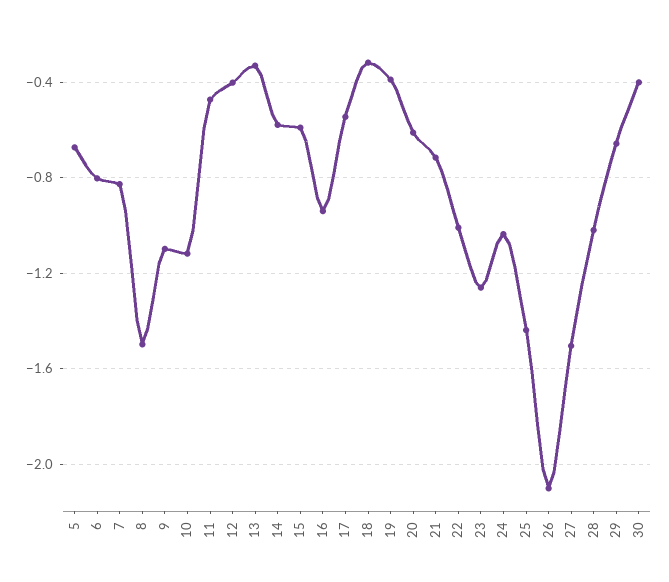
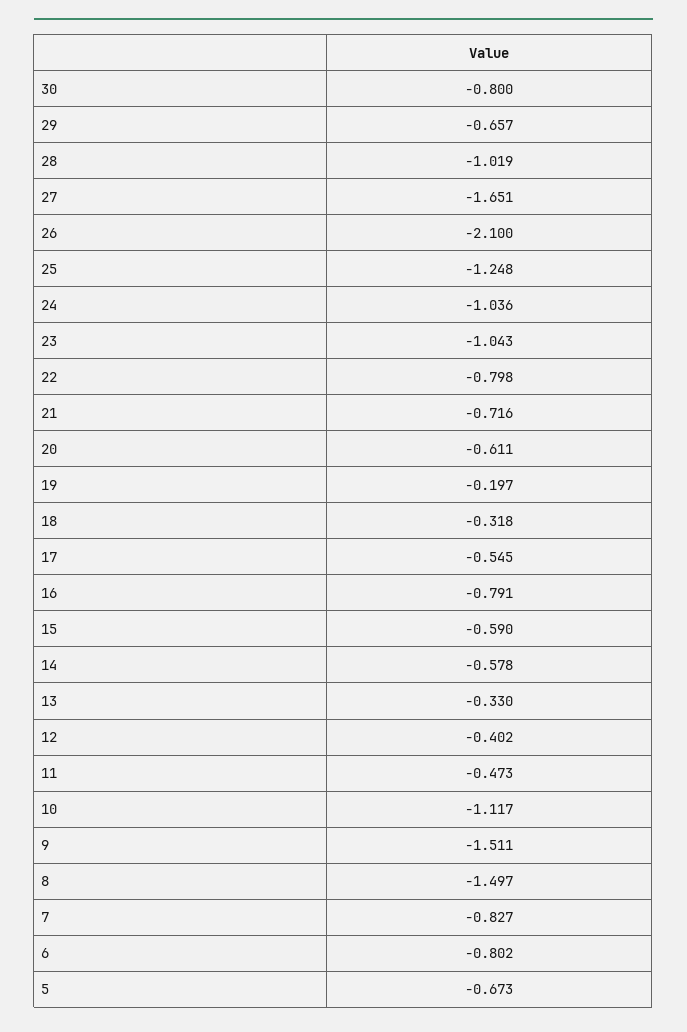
  {
    "5": -0.673,
    "6": -0.802,
    "7": -0.827,
    "8": -1.497,
-   "9": -1.1,
+   "9": -1.511,
    "10": -1.117,
    "11": -0.473,
    "12": -0.402,
    "13": -0.33,
    "14": -0.578,
    "15": -0.59,
-   "16": -0.95,
+   "16": -0.791,
    "17": -0.545,
    "18": -0.318,
-   "19": -0.4,
+   "19": -0.197,
    "20": -0.611,
    "21": -0.716,
-   "22": -1,
+   "22": -0.798,
-   "23": -1.25,
+   "23": -1.043,
    "24": -1.036,
-   "25": -1.45,
+   "25": -1.248,
    "26": -2.1,
-   "27": -1.5,
+   "27": -1.651,
    "28": -1.019,
    "29": -0.657,
-   "30": -0.4
+   "30": -0.8
  }

